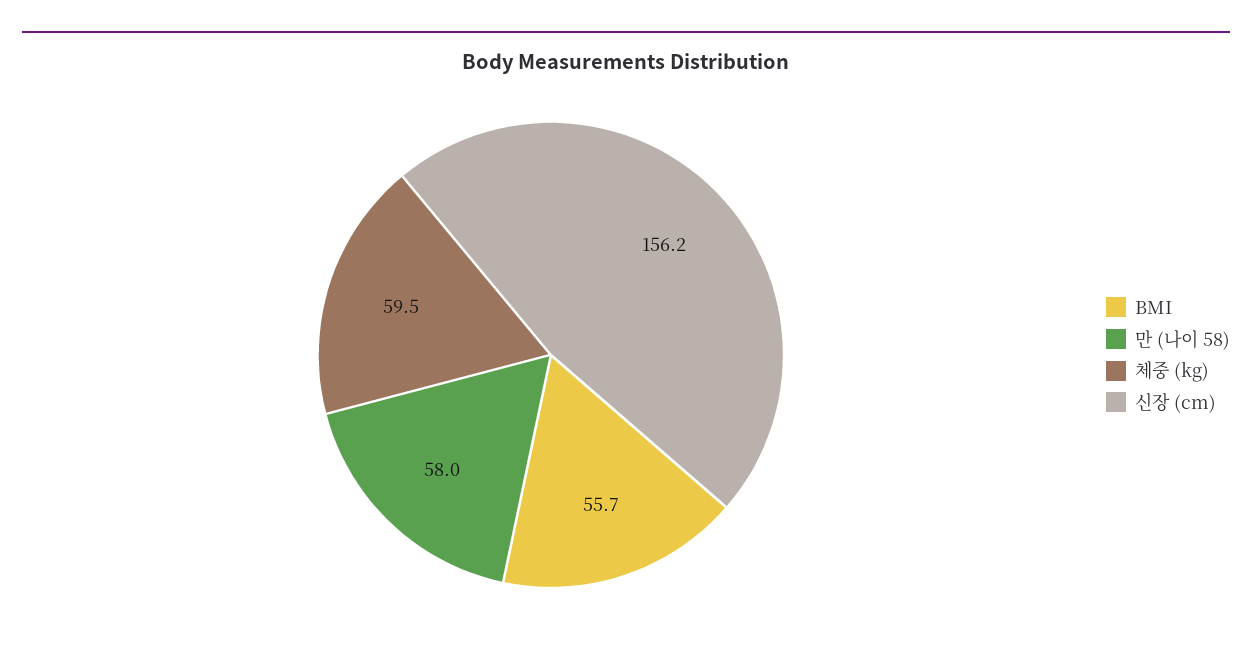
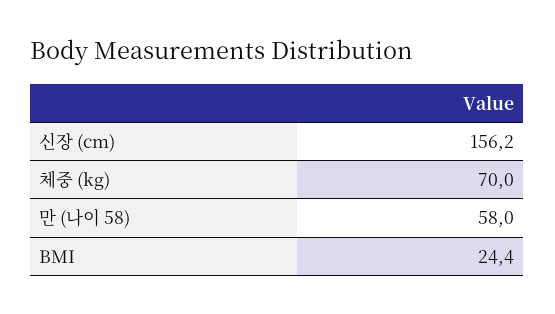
  {
-   "BMI": 55.7,
+   "BMI": 24.4,
    "만 (나이 58)": 58,
-   "체중 (kg)": 59.5,
+   "체중 (kg)": 70,
    "신장 (cm)": 156.2
  }

